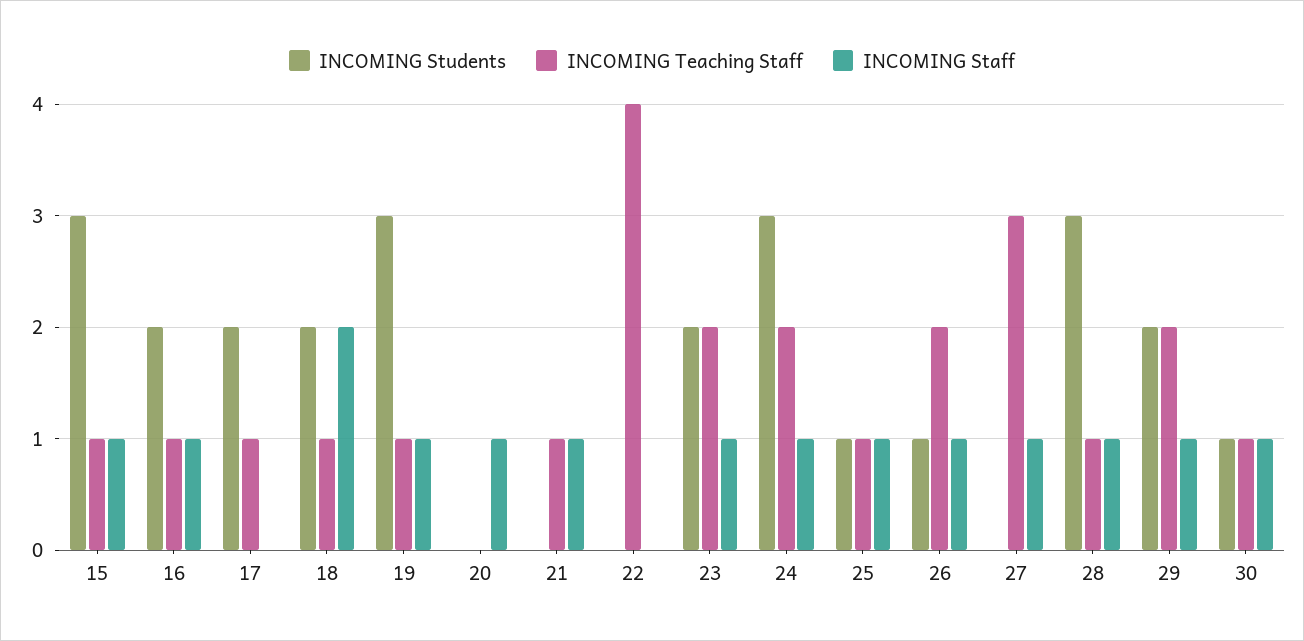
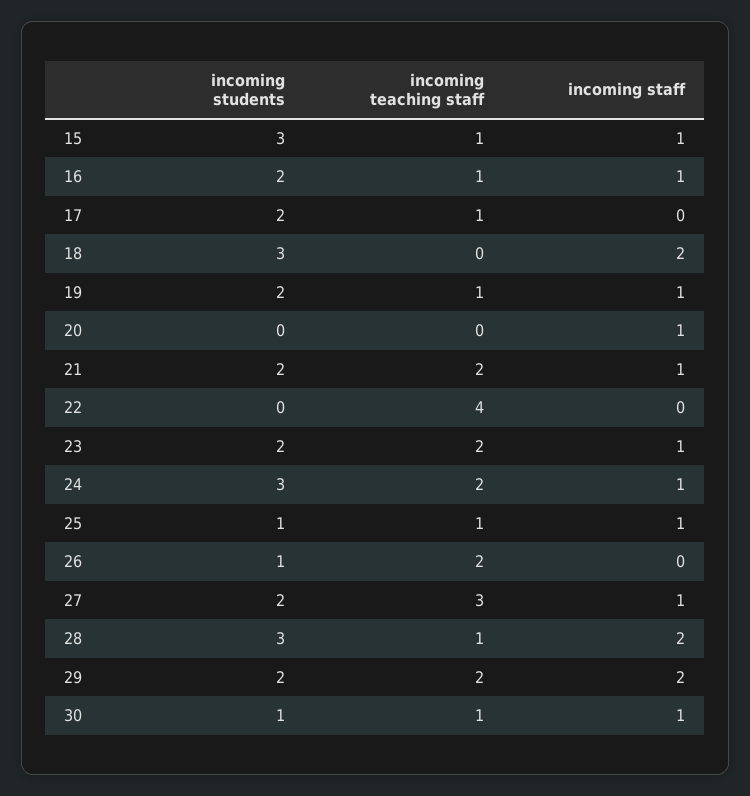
  {
    "INCOMING Students": {
      "15": 3,
      "16": 2,
      "17": 2,
-     "18": 2,
+     "18": 3,
-     "19": 3,
+     "19": 2,
      "20": 0,
-     "21": 0,
+     "21": 2,
      "22": 0,
      "23": 2,
      "24": 3,
      "25": 1,
      "26": 1,
-     "27": 0,
+     "27": 2,
      "28": 3,
      "29": 2,
      "30": 1
    },
    "INCOMING Teaching Staff": {
      "15": 1,
      "16": 1,
      "17": 1,
-     "18": 1,
+     "18": 0,
      "19": 1,
      "20": 0,
-     "21": 1,
+     "21": 2,
      "22": 4,
      "23": 2,
      "24": 2,
      "25": 1,
      "26": 2,
      "27": 3,
      "28": 1,
      "29": 2,
      "30": 1
    },
    "INCOMING Staff": {
      "15": 1,
      "16": 1,
      "17": 0,
      "18": 2,
      "19": 1,
      "20": 1,
      "21": 1,
      "22": 0,
      "23": 1,
      "24": 1,
      "25": 1,
-     "26": 1,
+     "26": 0,
      "27": 1,
-     "28": 1,
+     "28": 2,
-     "29": 1,
+     "29": 2,
      "30": 1
    }
  }

